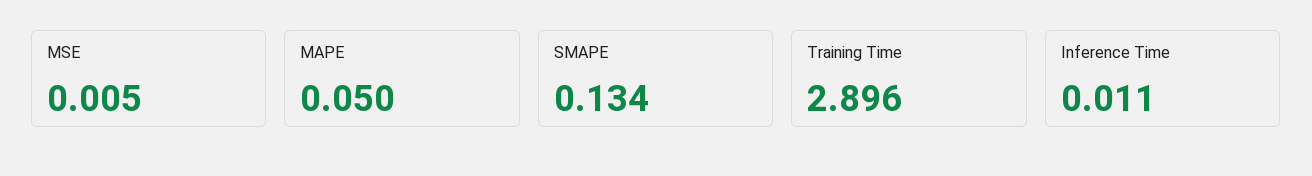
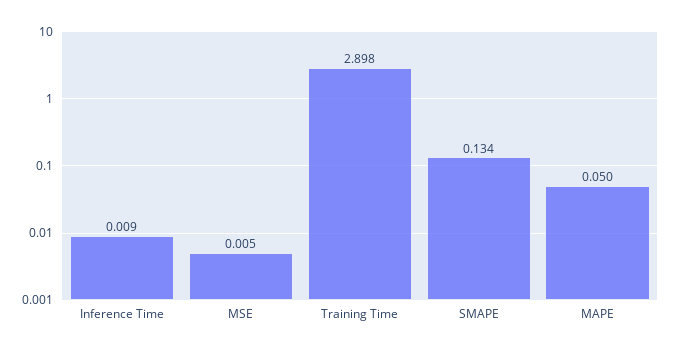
  {
    "MSE": 0.005,
    "MAPE": 0.05,
    "SMAPE": 0.134,
-   "Training Time": 2.896,
+   "Training Time": 2.898,
-   "Inference Time": 0.011
+   "Inference Time": 0.009
  }

